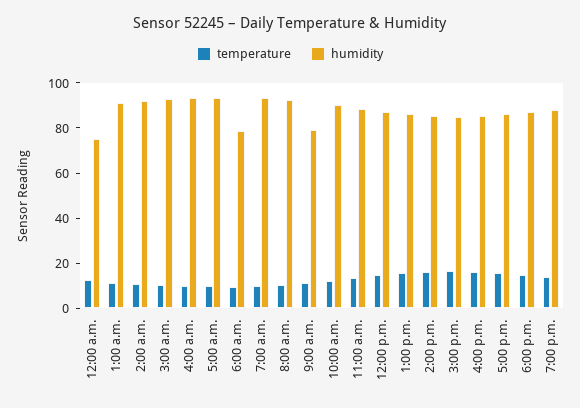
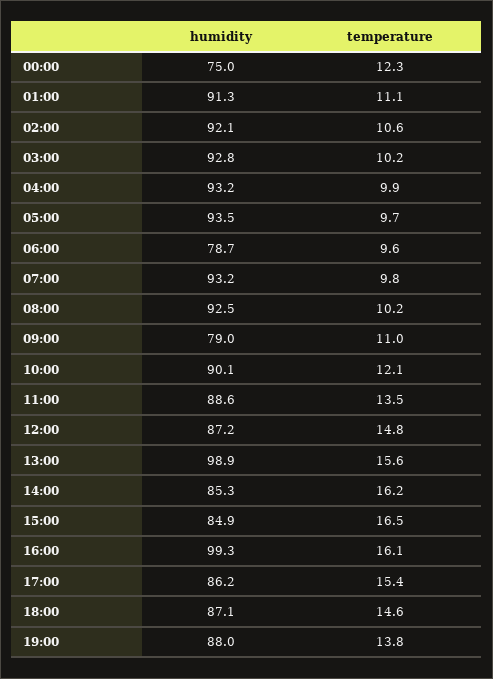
  {
    "temperature": {
      "12:00 a.m.": 12.3,
      "1:00 a.m.": 11.1,
      "2:00 a.m.": 10.6,
      "3:00 a.m.": 10.2,
      "4:00 a.m.": 9.9,
      "5:00 a.m.": 9.7,
      "6:00 a.m.": 9.6,
      "7:00 a.m.": 9.8,
      "8:00 a.m.": 10.2,
      "9:00 a.m.": 11,
      "10:00 a.m.": 12.1,
      "11:00 a.m.": 13.5,
      "12:00 p.m.": 14.8,
      "1:00 p.m.": 15.6,
      "2:00 p.m.": 16.2,
      "3:00 p.m.": 16.5,
      "4:00 p.m.": 16.1,
      "5:00 p.m.": 15.4,
      "6:00 p.m.": 14.6,
      "7:00 p.m.": 13.8
    },
    "humidity": {
      "12:00 a.m.": 75,
      "1:00 a.m.": 91.3,
      "2:00 a.m.": 92.1,
      "3:00 a.m.": 92.8,
      "4:00 a.m.": 93.2,
      "5:00 a.m.": 93.5,
      "6:00 a.m.": 78.7,
      "7:00 a.m.": 93.2,
      "8:00 a.m.": 92.5,
      "9:00 a.m.": 79,
      "10:00 a.m.": 90.1,
      "11:00 a.m.": 88.6,
      "12:00 p.m.": 87.2,
-     "1:00 p.m.": 85,
+     "1:00 p.m.": 98.9,
      "2:00 p.m.": 85.3,
      "3:00 p.m.": 84.9,
-     "4:00 p.m.": 85,
+     "4:00 p.m.": 99.3,
      "5:00 p.m.": 86.2,
      "6:00 p.m.": 87.1,
      "7:00 p.m.": 88
    }
  }

